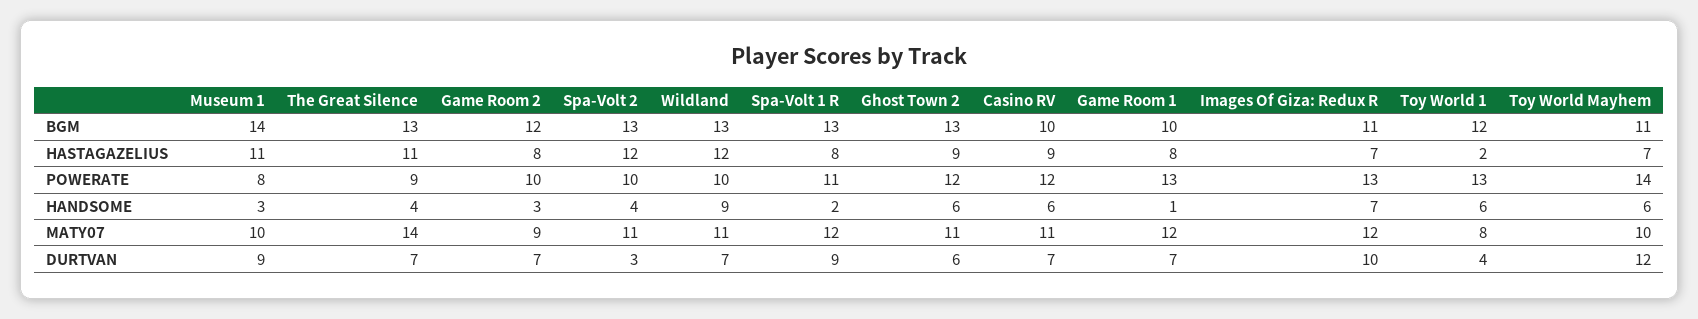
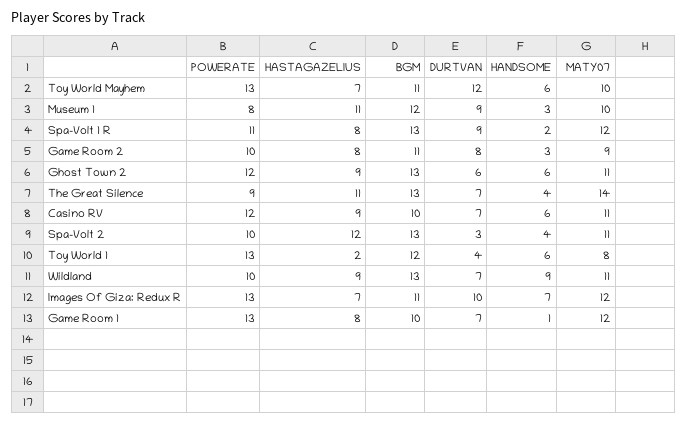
  {
    "Museum 1": {
-     "BGM": 14,
+     "BGM": 12,
      "HASTAGAZELIUS": 11,
      "POWERATE": 8,
      "HANDSOME": 3,
      "MATY07": 10,
      "DURTVAN": 9
    },
    "The Great Silence": {
      "BGM": 13,
      "HASTAGAZELIUS": 11,
      "POWERATE": 9,
      "HANDSOME": 4,
      "MATY07": 14,
      "DURTVAN": 7
    },
    "Game Room 2": {
-     "BGM": 12,
+     "BGM": 11,
      "HASTAGAZELIUS": 8,
      "POWERATE": 10,
      "HANDSOME": 3,
      "MATY07": 9,
-     "DURTVAN": 7
+     "DURTVAN": 8
    },
    "Spa-Volt 2": {
      "BGM": 13,
      "HASTAGAZELIUS": 12,
      "POWERATE": 10,
      "HANDSOME": 4,
      "MATY07": 11,
      "DURTVAN": 3
    },
    "Wildland": {
      "BGM": 13,
-     "HASTAGAZELIUS": 12,
+     "HASTAGAZELIUS": 9,
      "POWERATE": 10,
      "HANDSOME": 9,
      "MATY07": 11,
      "DURTVAN": 7
    },
    "Spa-Volt 1 R": {
      "BGM": 13,
      "HASTAGAZELIUS": 8,
      "POWERATE": 11,
      "HANDSOME": 2,
      "MATY07": 12,
      "DURTVAN": 9
    },
    "Ghost Town 2": {
      "BGM": 13,
      "HASTAGAZELIUS": 9,
      "POWERATE": 12,
      "HANDSOME": 6,
      "MATY07": 11,
      "DURTVAN": 6
    },
    "Casino RV": {
      "BGM": 10,
      "HASTAGAZELIUS": 9,
      "POWERATE": 12,
      "HANDSOME": 6,
      "MATY07": 11,
      "DURTVAN": 7
    },
    "Game Room 1": {
      "BGM": 10,
      "HASTAGAZELIUS": 8,
      "POWERATE": 13,
      "HANDSOME": 1,
      "MATY07": 12,
      "DURTVAN": 7
    },
    "Images Of Giza: Redux R": {
      "BGM": 11,
      "HASTAGAZELIUS": 7,
      "POWERATE": 13,
      "HANDSOME": 7,
      "MATY07": 12,
      "DURTVAN": 10
    },
    "Toy World 1": {
      "BGM": 12,
      "HASTAGAZELIUS": 2,
      "POWERATE": 13,
      "HANDSOME": 6,
      "MATY07": 8,
      "DURTVAN": 4
    },
    "Toy World Mayhem": {
      "BGM": 11,
      "HASTAGAZELIUS": 7,
-     "POWERATE": 14,
+     "POWERATE": 13,
      "HANDSOME": 6,
      "MATY07": 10,
      "DURTVAN": 12
    }
  }

